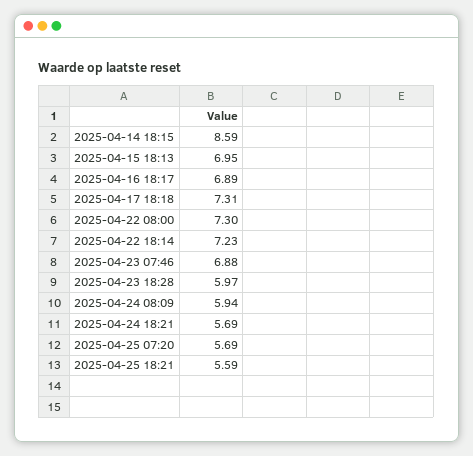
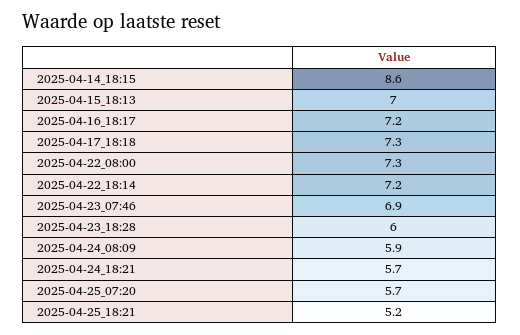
  {
    "2025-04-14 18:15": 8.59,
    "2025-04-15 18:13": 6.95,
-   "2025-04-16 18:17": 6.89,
+   "2025-04-16 18:17": 7.2,
    "2025-04-17 18:18": 7.31,
    "2025-04-22 08:00": 7.3,
    "2025-04-22 18:14": 7.23,
    "2025-04-23 07:46": 6.88,
    "2025-04-23 18:28": 5.97,
    "2025-04-24 08:09": 5.94,
    "2025-04-24 18:21": 5.69,
    "2025-04-25 07:20": 5.69,
-   "2025-04-25 18:21": 5.59
+   "2025-04-25 18:21": 5.2
  }

